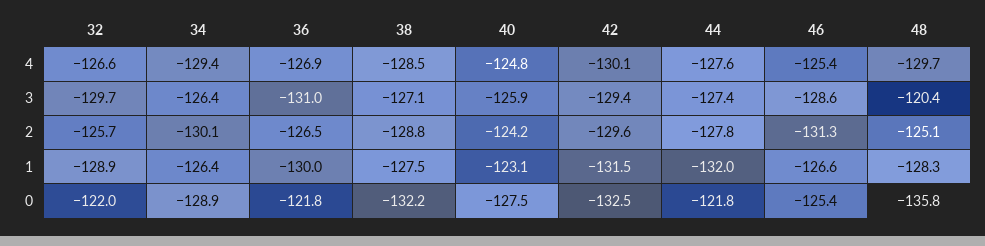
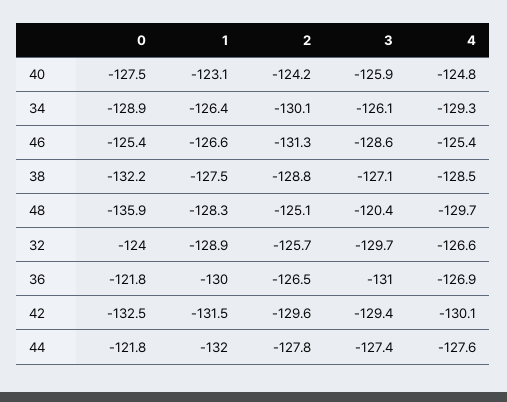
  {
    "32": {
      "4": -126.6,
      "3": -129.7,
      "2": -125.7,
      "1": -128.9,
-     "0": -122
+     "0": -124
    },
    "34": {
-     "4": -129.4,
+     "4": -129.3,
-     "3": -126.4,
+     "3": -126.1,
      "2": -130.1,
      "1": -126.4,
      "0": -128.9
    },
    "36": {
      "4": -126.9,
      "3": -131,
      "2": -126.5,
      "1": -130,
      "0": -121.8
    },
    "38": {
      "4": -128.5,
      "3": -127.1,
      "2": -128.8,
      "1": -127.5,
      "0": -132.2
    },
    "40": {
      "4": -124.8,
      "3": -125.9,
      "2": -124.2,
      "1": -123.1,
      "0": -127.5
    },
    "42": {
      "4": -130.1,
      "3": -129.4,
      "2": -129.6,
      "1": -131.5,
      "0": -132.5
    },
    "44": {
      "4": -127.6,
      "3": -127.4,
      "2": -127.8,
      "1": -132,
      "0": -121.8
    },
    "46": {
      "4": -125.4,
      "3": -128.6,
      "2": -131.3,
      "1": -126.6,
      "0": -125.4
    },
    "48": {
      "4": -129.7,
      "3": -120.4,
      "2": -125.1,
      "1": -128.3,
-     "0": -135.8
+     "0": -135.9
    }
  }

